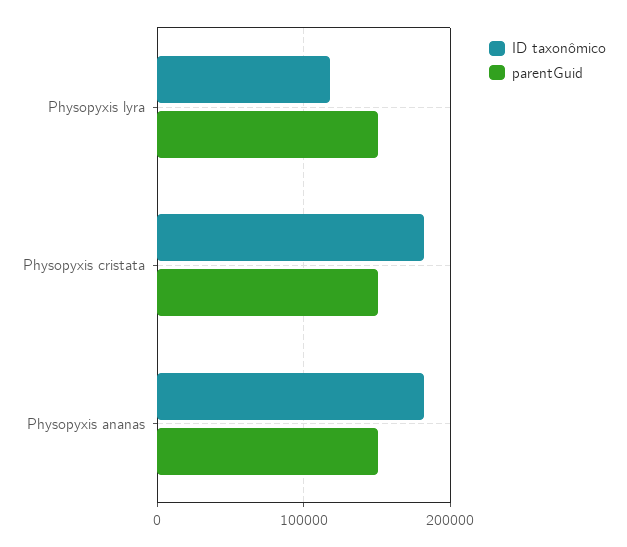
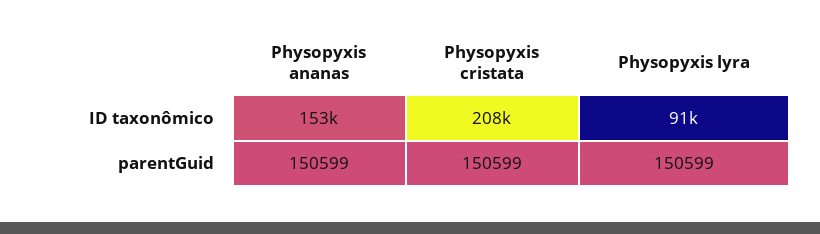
  {
    "ID taxonômico": {
-     "Physopyxis lyra": 120000,
+     "Physopyxis lyra": 91000,
-     "Physopyxis cristata": 180000,
+     "Physopyxis cristata": 208000,
-     "Physopyxis ananas": 180000
+     "Physopyxis ananas": 153000
    },
    "parentGuid": {
      "Physopyxis lyra": 150599,
      "Physopyxis cristata": 150599,
      "Physopyxis ananas": 150599
    }
  }

